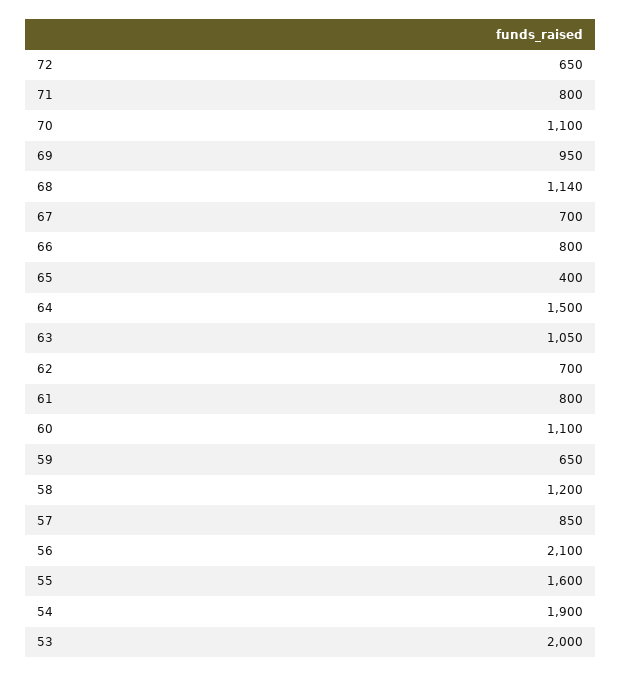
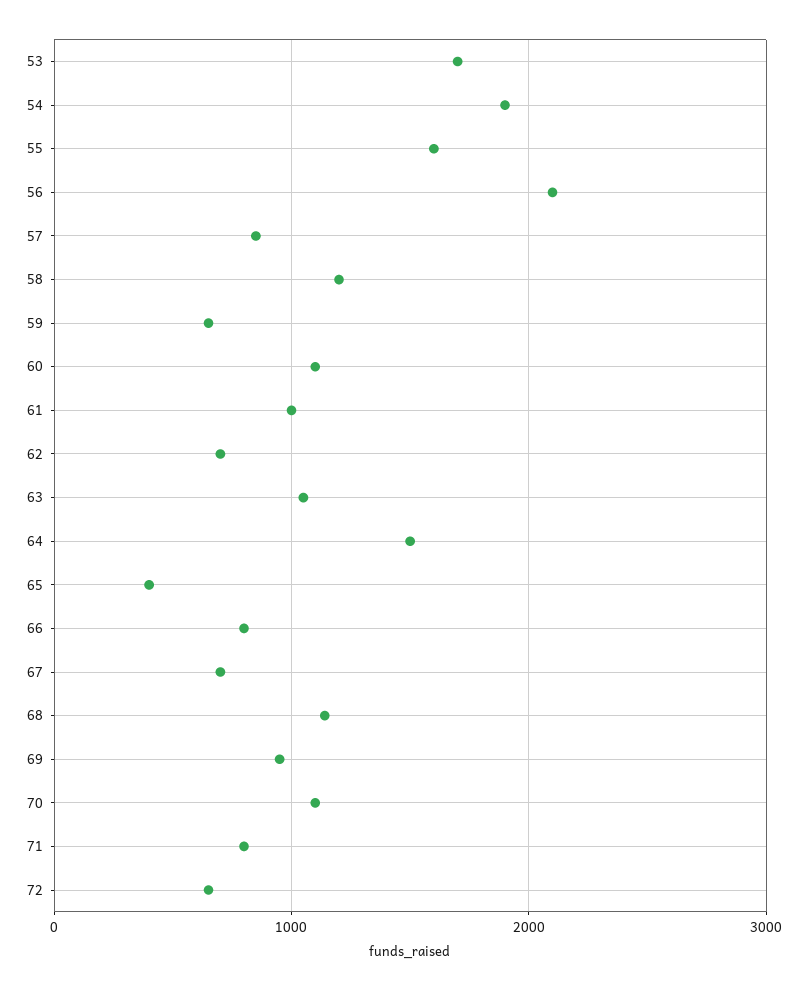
  {
    "72": 650,
    "71": 800,
    "70": 1100,
    "69": 950,
    "68": 1140,
    "67": 700,
    "66": 800,
    "65": 400,
    "64": 1500,
    "63": 1050,
    "62": 700,
-   "61": 800,
+   "61": 1000,
    "60": 1100,
    "59": 650,
    "58": 1200,
    "57": 850,
    "56": 2100,
    "55": 1600,
    "54": 1900,
-   "53": 2000
+   "53": 1700
  }

